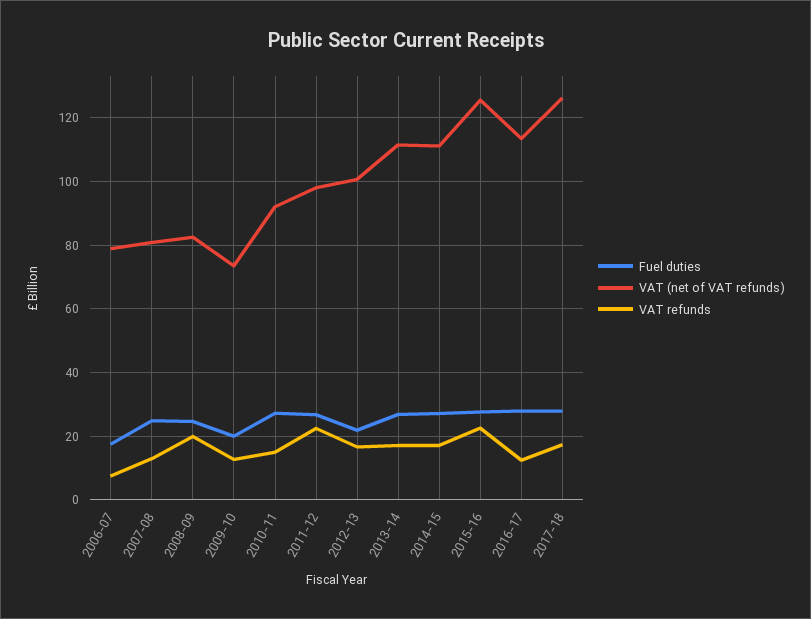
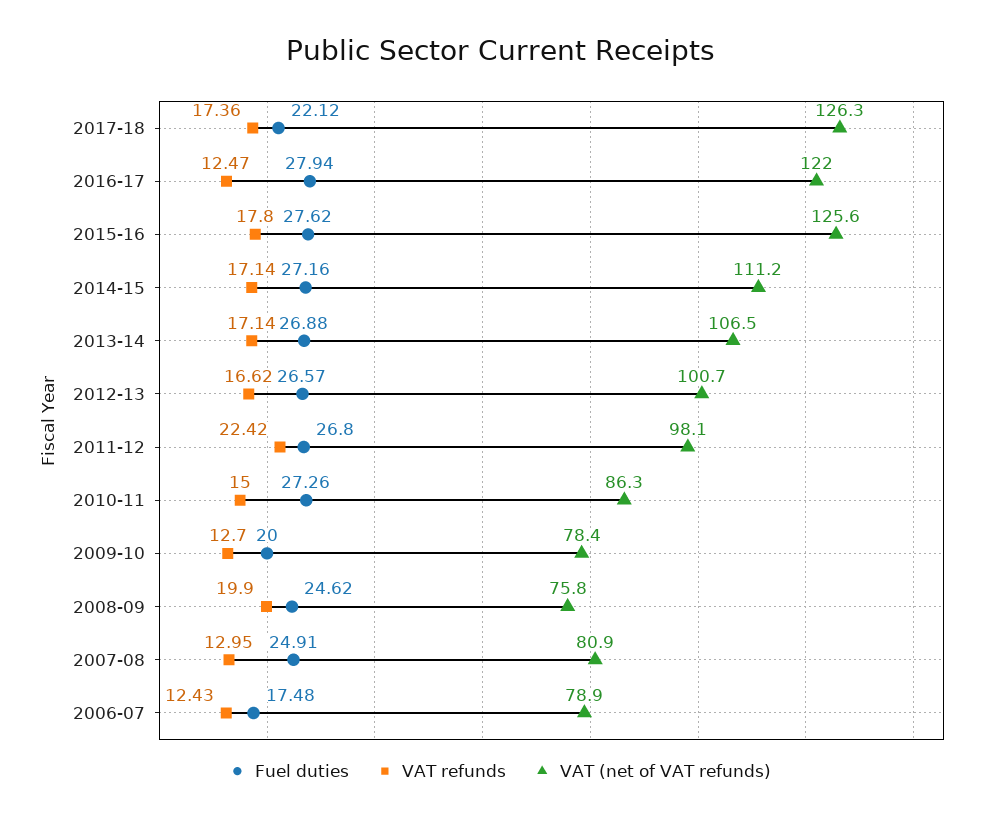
  {
    "Fuel duties": {
      "2006-07": 17.48,
      "2007-08": 24.91,
      "2008-09": 24.62,
      "2009-10": 20,
      "2010-11": 27.26,
      "2011-12": 26.8,
-     "2012-13": 22,
+     "2012-13": 26.57,
      "2013-14": 26.88,
      "2014-15": 27.16,
      "2015-16": 27.62,
      "2016-17": 27.94,
-     "2017-18": 28
+     "2017-18": 22.12
    },
    "VAT (net of VAT refunds)": {
      "2006-07": 78.9,
      "2007-08": 80.9,
-     "2008-09": 82,
+     "2008-09": 75.8,
-     "2009-10": 74,
+     "2009-10": 78.4,
-     "2010-11": 92,
+     "2010-11": 86.3,
      "2011-12": 98.1,
      "2012-13": 100.7,
-     "2013-14": 112,
+     "2013-14": 106.5,
      "2014-15": 111.2,
      "2015-16": 125.6,
-     "2016-17": 114,
+     "2016-17": 122,
      "2017-18": 126.3
    },
    "VAT refunds": {
-     "2006-07": 8,
+     "2006-07": 12.43,
      "2007-08": 12.95,
      "2008-09": 19.9,
      "2009-10": 12.7,
      "2010-11": 15,
      "2011-12": 22.42,
      "2012-13": 16.62,
      "2013-14": 17.14,
      "2014-15": 17.14,
-     "2015-16": 22,
+     "2015-16": 17.8,
      "2016-17": 12.47,
      "2017-18": 17.36
    }
  }

